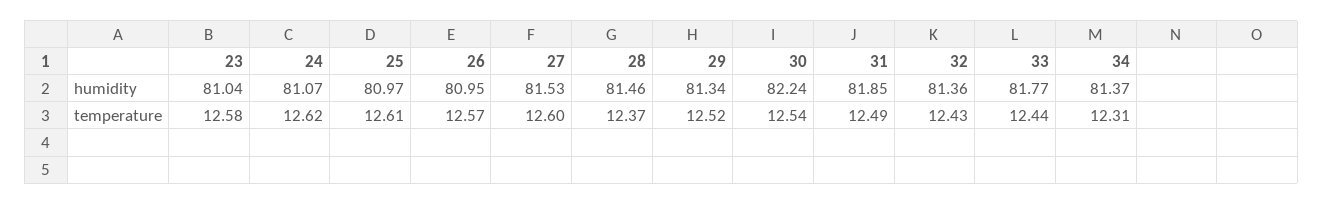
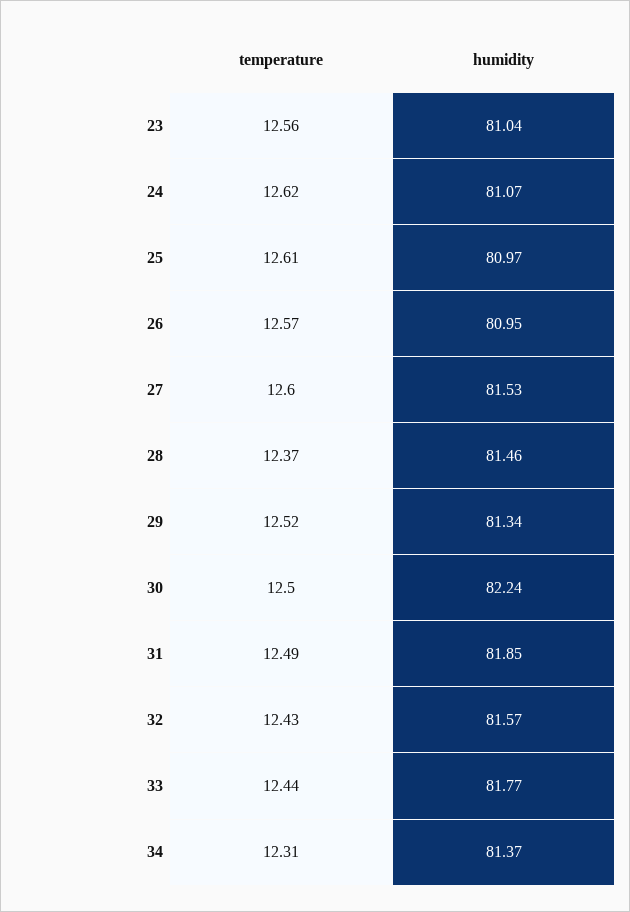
  {
    "23": {
      "humidity": 81.04,
-     "temperature": 12.58
+     "temperature": 12.56
    },
    "24": {
      "humidity": 81.07,
      "temperature": 12.62
    },
    "25": {
      "humidity": 80.97,
      "temperature": 12.61
    },
    "26": {
      "humidity": 80.95,
      "temperature": 12.57
    },
    "27": {
      "humidity": 81.53,
      "temperature": 12.6
    },
    "28": {
      "humidity": 81.46,
      "temperature": 12.37
    },
    "29": {
      "humidity": 81.34,
      "temperature": 12.52
    },
    "30": {
      "humidity": 82.24,
-     "temperature": 12.54
+     "temperature": 12.5
    },
    "31": {
      "humidity": 81.85,
      "temperature": 12.49
    },
    "32": {
-     "humidity": 81.36,
+     "humidity": 81.57,
      "temperature": 12.43
    },
    "33": {
      "humidity": 81.77,
      "temperature": 12.44
    },
    "34": {
      "humidity": 81.37,
      "temperature": 12.31
    }
  }

